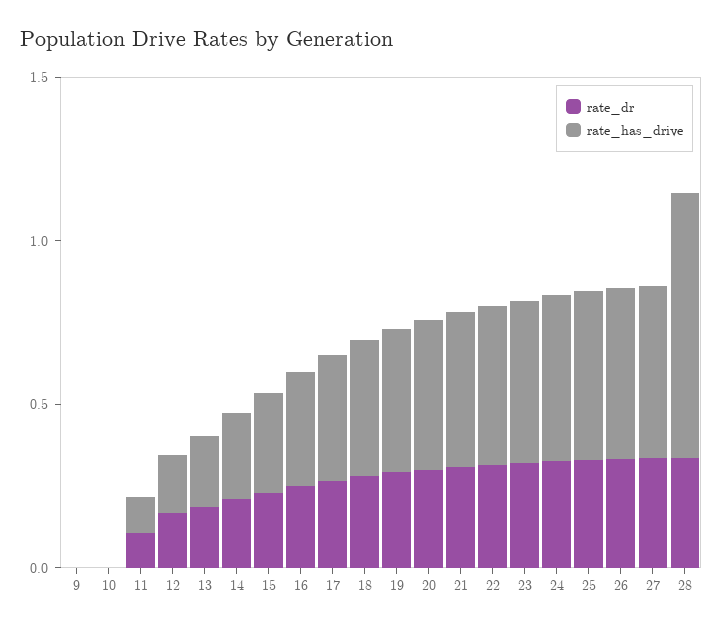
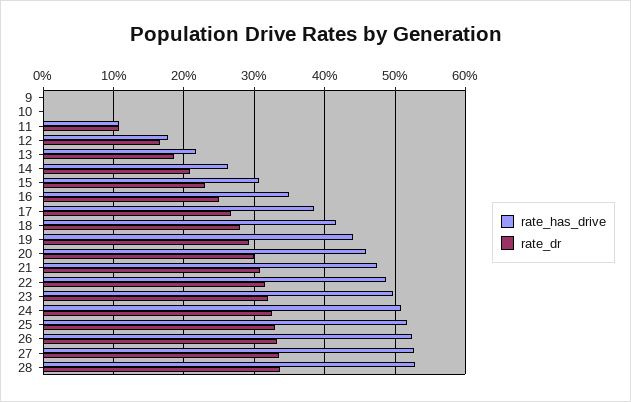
  {
    "rate_dr": {
      "9": 0,
      "10": 0,
      "11": 0.11,
      "12": 0.17,
      "13": 0.19,
      "14": 0.21,
      "15": 0.23,
      "16": 0.25,
      "17": 0.27,
      "18": 0.28,
      "19": 0.29,
      "20": 0.3,
      "21": 0.31,
      "22": 0.31,
      "23": 0.32,
      "24": 0.33,
      "25": 0.33,
      "26": 0.33,
      "27": 0.33,
      "28": 0.34
    },
    "rate_has_drive": {
      "9": 0,
      "10": 0,
      "11": 0.11,
      "12": 0.18,
      "13": 0.22,
      "14": 0.26,
      "15": 0.31,
      "16": 0.35,
      "17": 0.39,
      "18": 0.42,
      "19": 0.44,
      "20": 0.46,
      "21": 0.47,
      "22": 0.49,
      "23": 0.5,
      "24": 0.51,
      "25": 0.52,
      "26": 0.52,
      "27": 0.53,
-     "28": 0.8
+     "28": 0.53
    }
  }

